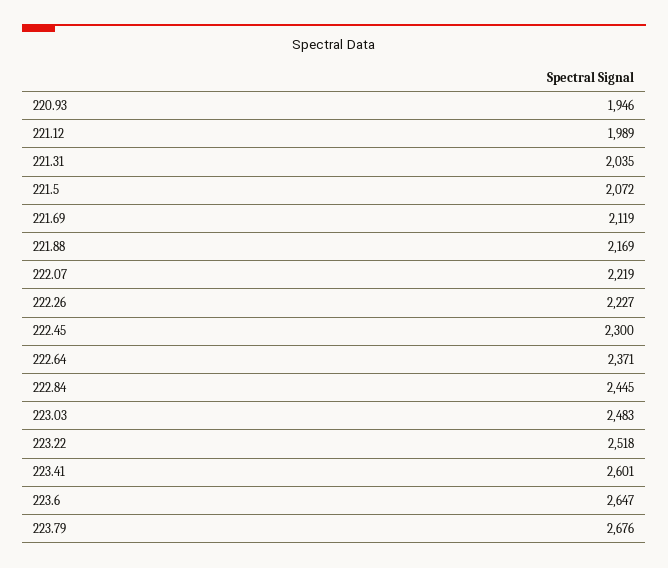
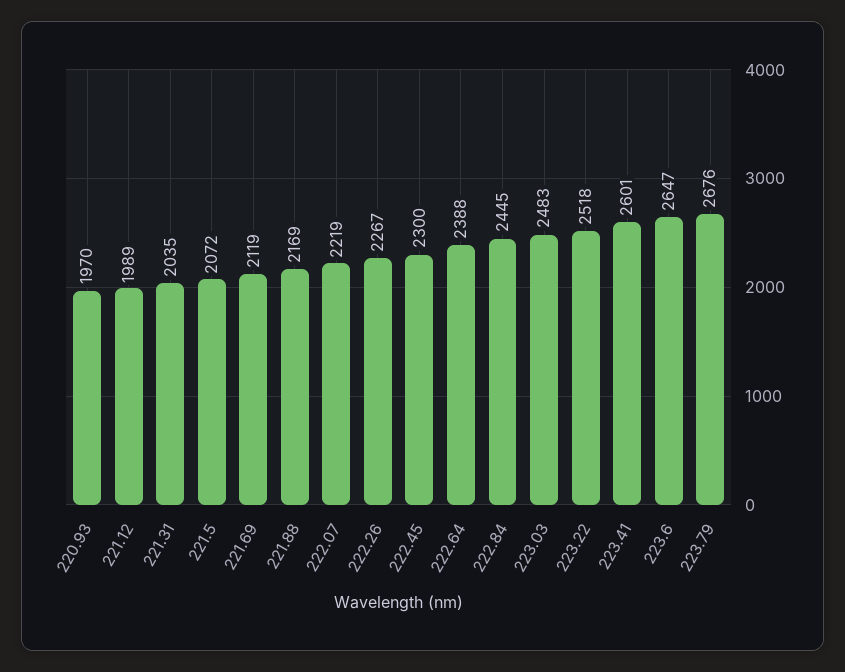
  {
-   "220.93": 1946,
+   "220.93": 1970,
    "221.12": 1989,
    "221.31": 2035,
    "221.5": 2072,
    "221.69": 2119,
    "221.88": 2169,
    "222.07": 2219,
-   "222.26": 2227,
+   "222.26": 2267,
    "222.45": 2300,
-   "222.64": 2371,
+   "222.64": 2388,
    "222.84": 2445,
    "223.03": 2483,
    "223.22": 2518,
    "223.41": 2601,
    "223.6": 2647,
    "223.79": 2676
  }

